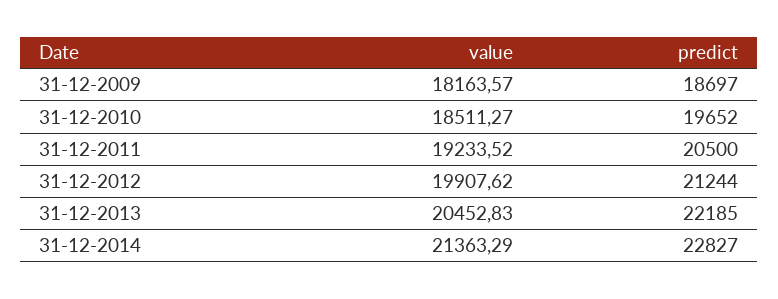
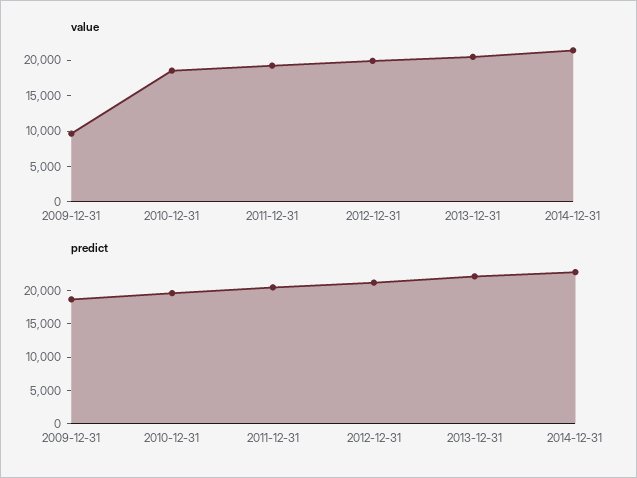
  {
    "value": {
-     "31-12-2009": 18163.57,
+     "31-12-2009": 10000,
      "31-12-2010": 18511.27,
      "31-12-2011": 19233.52,
      "31-12-2012": 19907.62,
      "31-12-2013": 20452.83,
      "31-12-2014": 21363.29
    },
    "predict": {
      "31-12-2009": 18697,
      "31-12-2010": 19652,
      "31-12-2011": 20500,
      "31-12-2012": 21244,
      "31-12-2013": 22185,
      "31-12-2014": 22827
    }
  }

